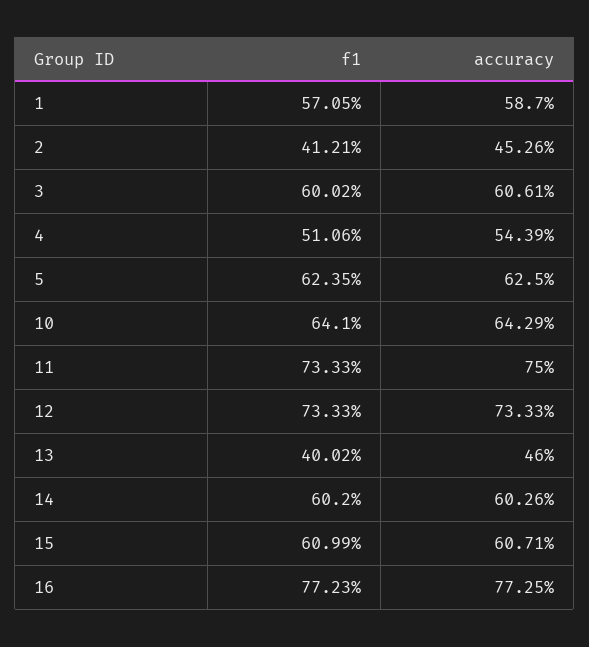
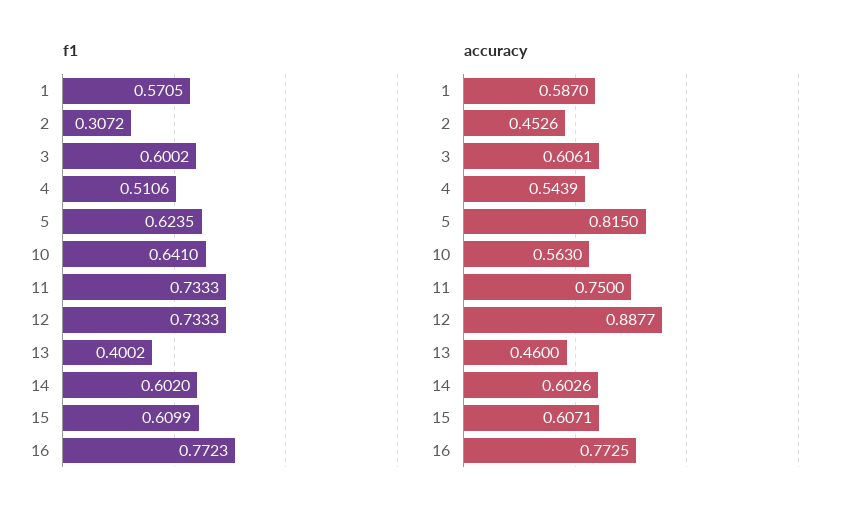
  {
    "f1": {
      "1": 0.5705,
-     "2": 0.4121,
+     "2": 0.3072,
      "3": 0.6002,
      "4": 0.5106,
      "5": 0.6235,
      "10": 0.641,
      "11": 0.7333,
      "12": 0.7333,
      "13": 0.4002,
      "14": 0.602,
      "15": 0.6099,
      "16": 0.7723
    },
    "accuracy": {
      "1": 0.587,
      "2": 0.4526,
      "3": 0.6061,
      "4": 0.5439,
-     "5": 0.625,
+     "5": 0.815,
-     "10": 0.6429,
+     "10": 0.563,
      "11": 0.75,
-     "12": 0.7333,
+     "12": 0.8877,
      "13": 0.46,
      "14": 0.6026,
      "15": 0.6071,
      "16": 0.7725
    }
  }

